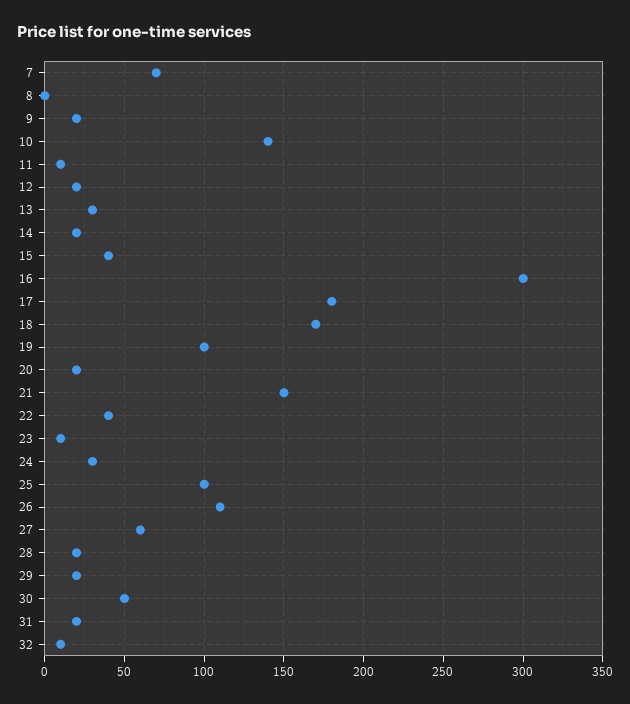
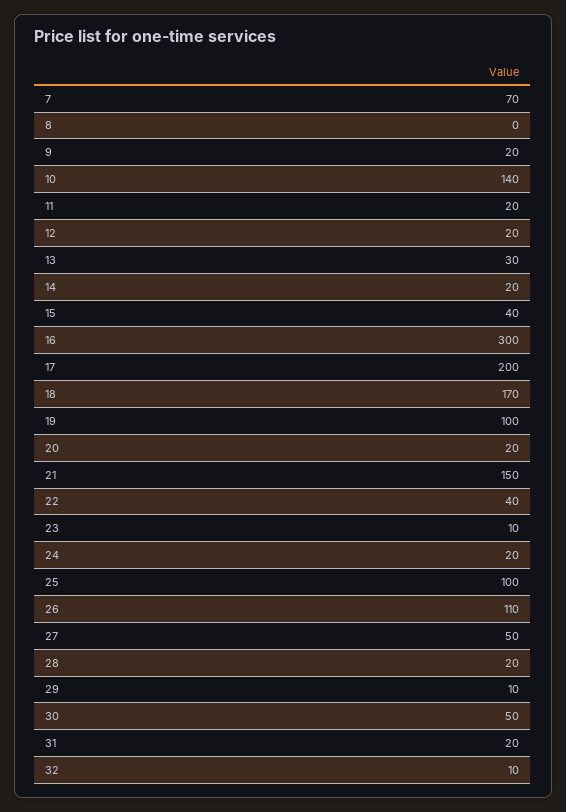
  {
    "7": 70,
    "8": 0,
    "9": 20,
    "10": 140,
-   "11": 10,
+   "11": 20,
    "12": 20,
    "13": 30,
    "14": 20,
    "15": 40,
    "16": 300,
-   "17": 180,
+   "17": 200,
    "18": 170,
    "19": 100,
    "20": 20,
    "21": 150,
    "22": 40,
    "23": 10,
-   "24": 30,
+   "24": 20,
    "25": 100,
    "26": 110,
-   "27": 60,
+   "27": 50,
    "28": 20,
-   "29": 20,
+   "29": 10,
    "30": 50,
    "31": 20,
    "32": 10
  }

